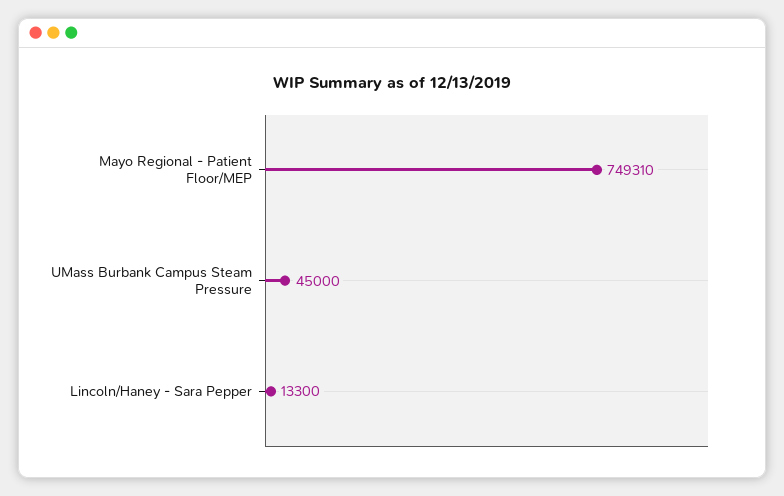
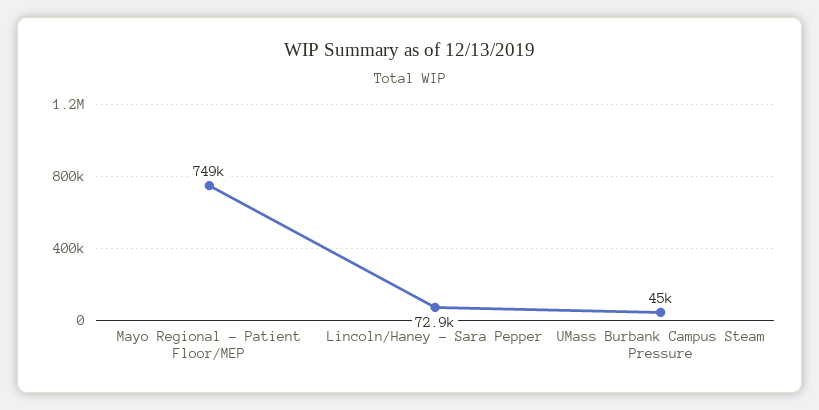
  {
    "Mayo Regional - Patient Floor/MEP": 749310,
    "UMass Burbank Campus Steam Pressure": 45000,
-   "Lincoln/Haney - Sara Pepper": 13300
+   "Lincoln/Haney - Sara Pepper": 72900
  }

